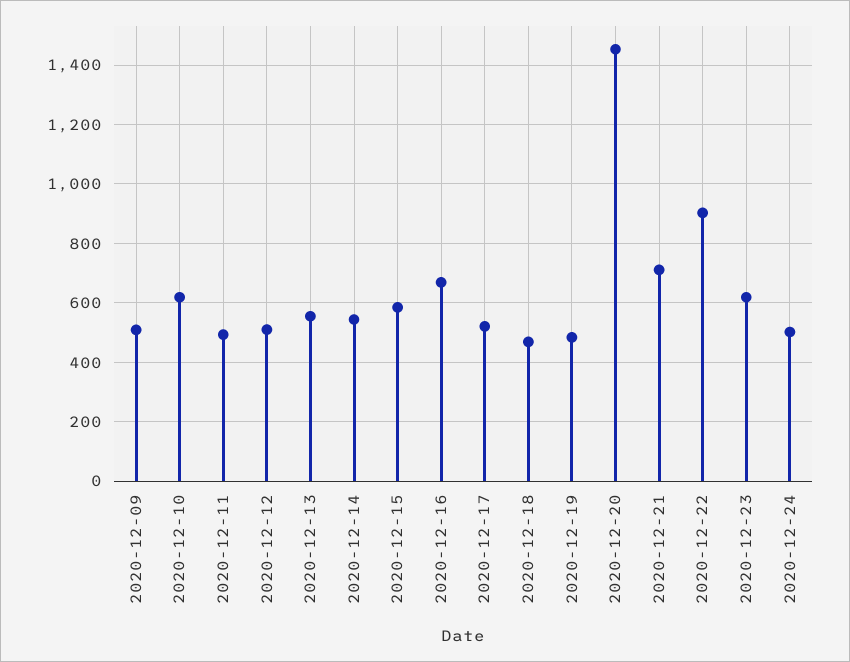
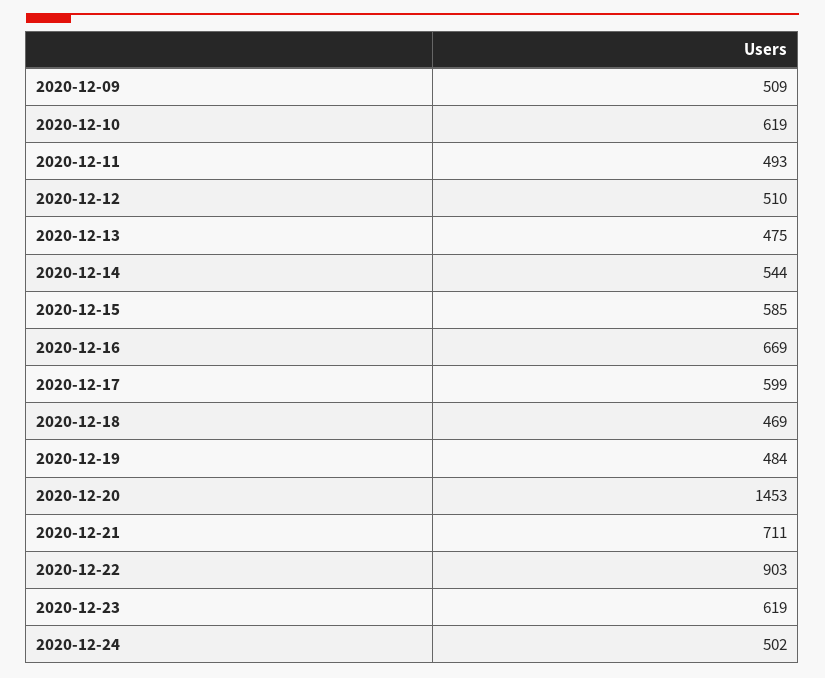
  {
    "2020-12-09": 509,
    "2020-12-10": 619,
    "2020-12-11": 493,
    "2020-12-12": 510,
-   "2020-12-13": 550,
+   "2020-12-13": 475,
    "2020-12-14": 544,
    "2020-12-15": 585,
    "2020-12-16": 669,
-   "2020-12-17": 525,
+   "2020-12-17": 599,
    "2020-12-18": 469,
    "2020-12-19": 484,
    "2020-12-20": 1453,
    "2020-12-21": 711,
    "2020-12-22": 903,
    "2020-12-23": 619,
    "2020-12-24": 502
  }

